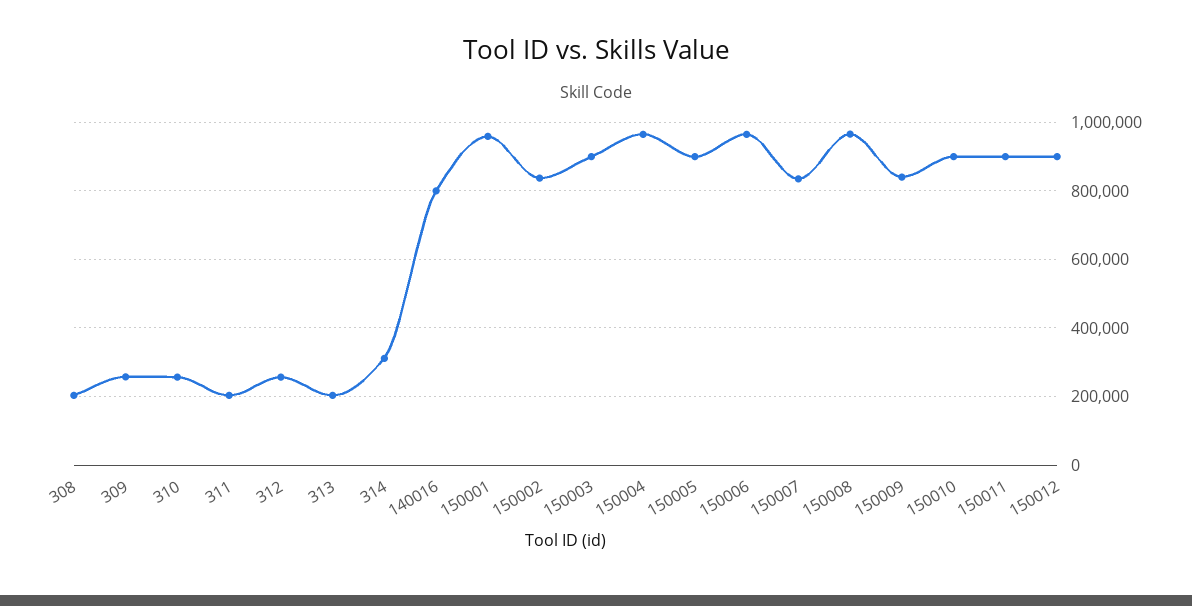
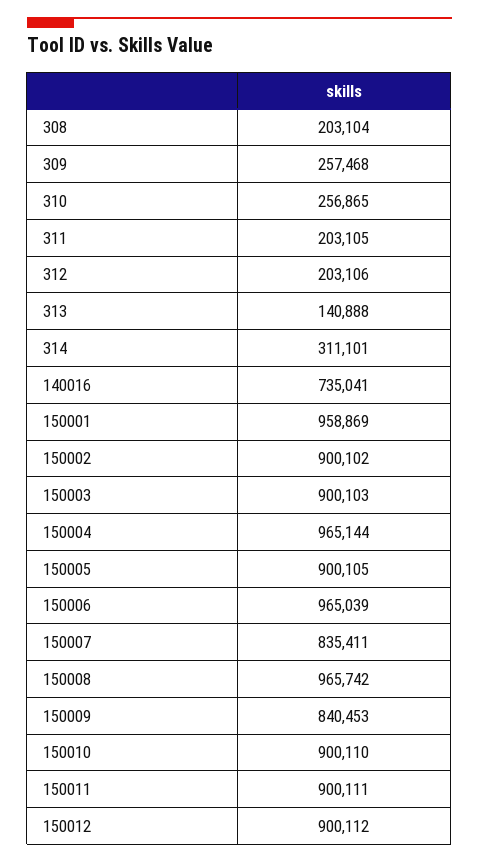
  {
    "308": 203104,
    "309": 257468,
    "310": 256865,
    "311": 203105,
-   "312": 260000,
+   "312": 203106,
-   "313": 200000,
+   "313": 140888,
    "314": 311101,
-   "140016": 800000,
+   "140016": 735041,
    "150001": 958869,
-   "150002": 840000,
+   "150002": 900102,
    "150003": 900103,
    "150004": 965144,
    "150005": 900105,
    "150006": 965039,
    "150007": 835411,
    "150008": 965742,
    "150009": 840453,
    "150010": 900110,
    "150011": 900111,
    "150012": 900112
  }

